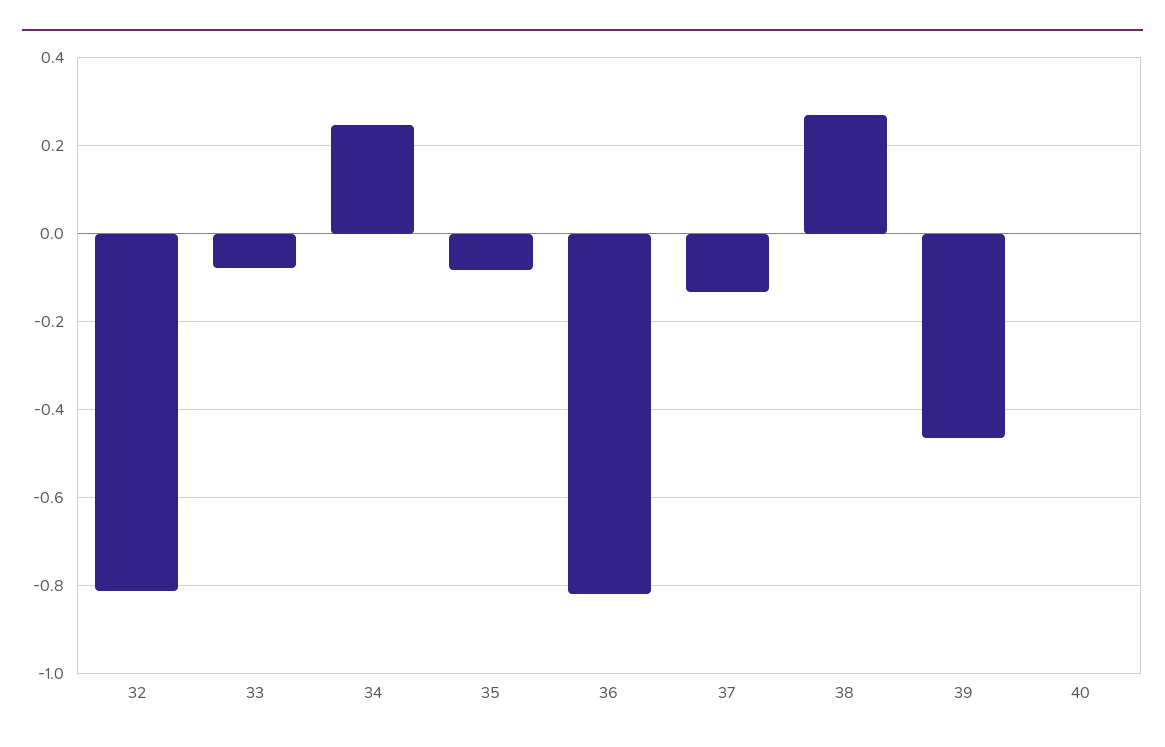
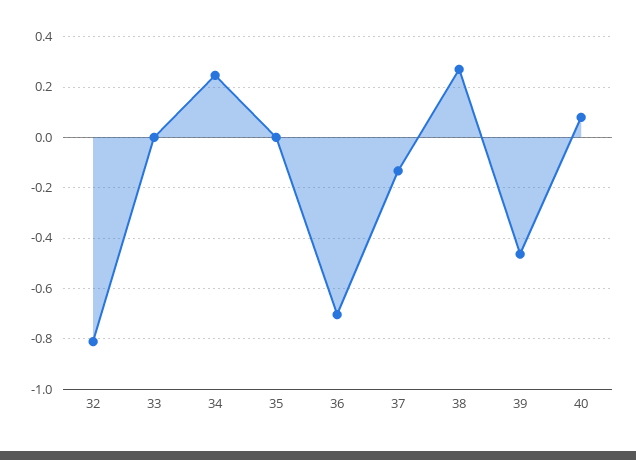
  {
    "32": -0.82,
-   "33": -0.08,
+   "33": 0,
    "34": 0.24,
-   "35": -0.08,
+   "35": 0,
-   "36": -0.82,
+   "36": -0.7,
    "37": -0.14,
    "38": 0.28,
    "39": -0.46,
-   "40": 0
+   "40": 0.075
  }

